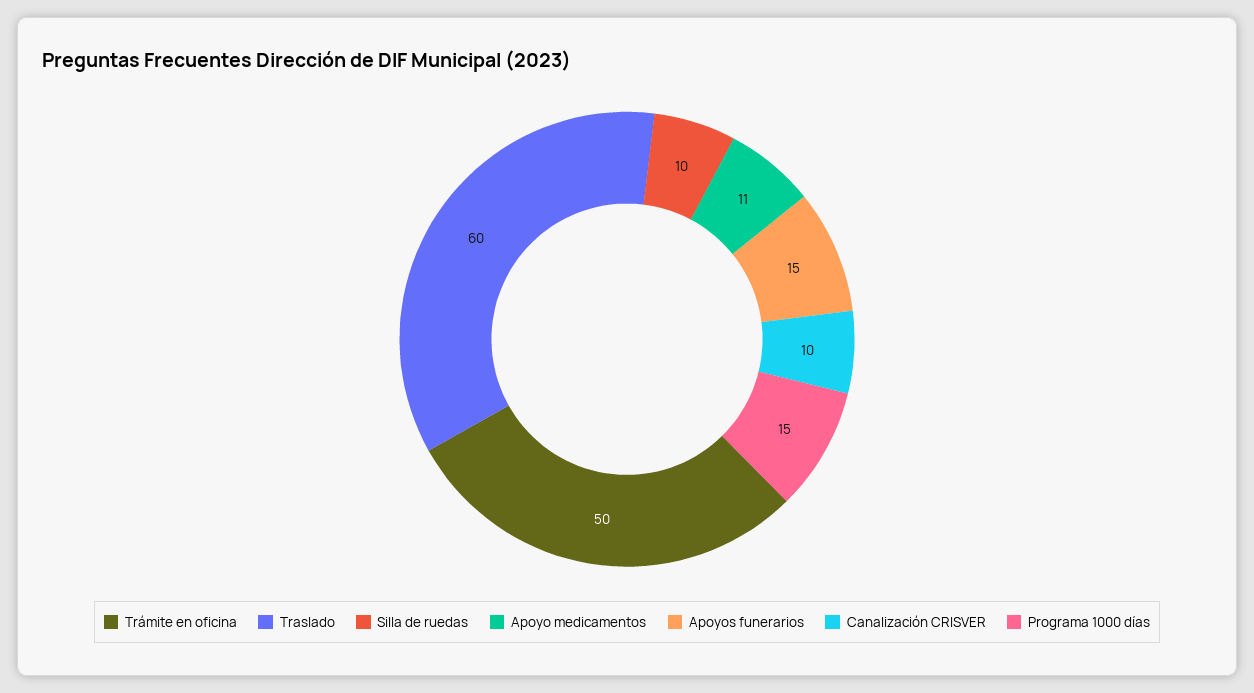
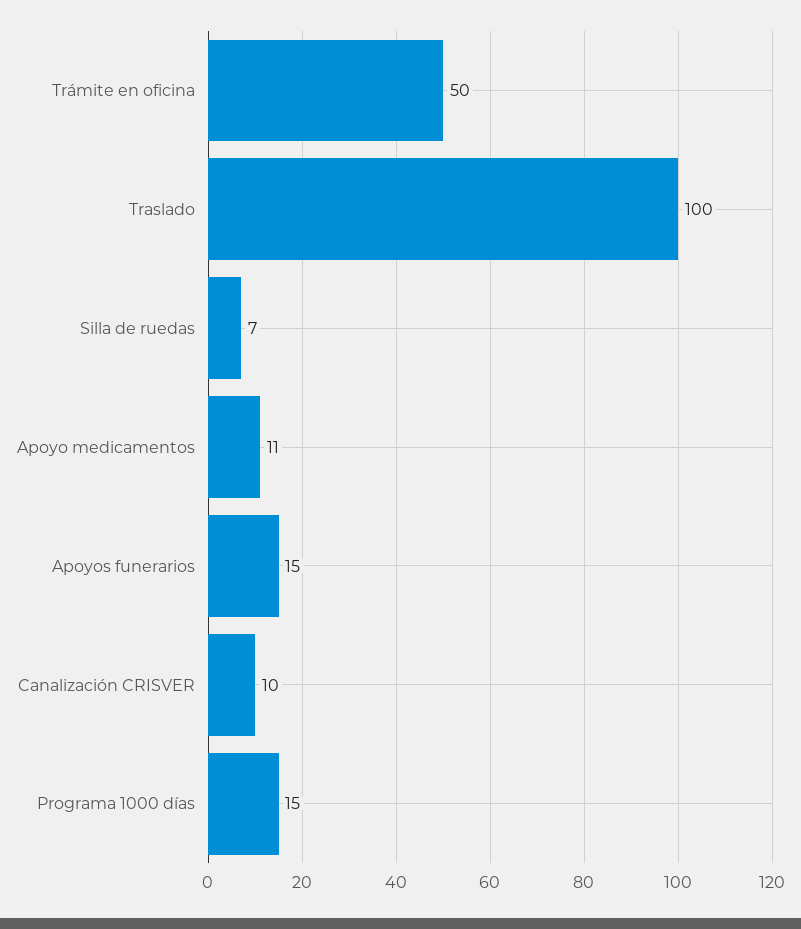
  {
    "Trámite en oficina": 50,
-   "Traslado": 60,
+   "Traslado": 100,
-   "Silla de ruedas": 10,
+   "Silla de ruedas": 7,
    "Apoyo medicamentos": 11,
    "Apoyos funerarios": 15,
    "Canalización CRISVER": 10,
    "Programa 1000 días": 15
  }

